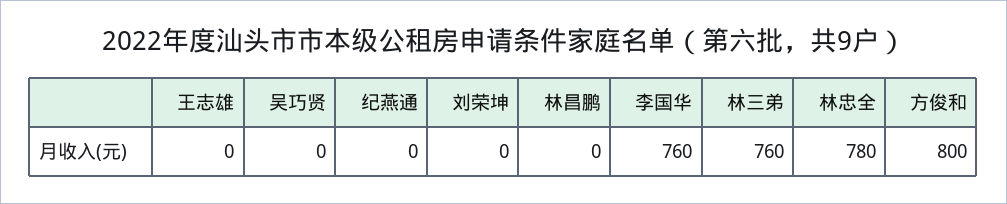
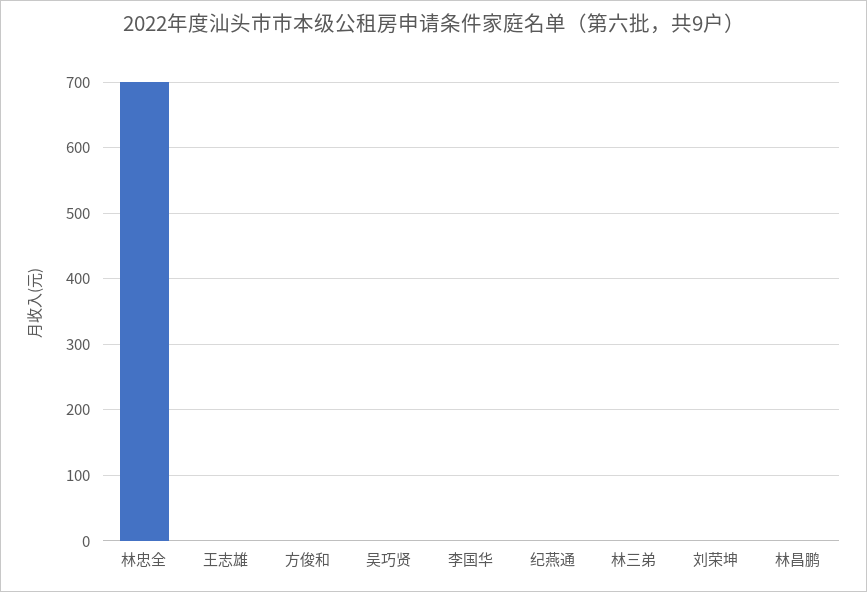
  {
    "王志雄": 0,
    "吴巧贤": 0,
    "纪燕通": 0,
    "刘荣坤": 0,
    "林昌鹏": 0,
-   "李国华": 760,
+   "李国华": 0,
-   "林三弟": 760,
+   "林三弟": 0,
-   "林忠全": 780,
+   "林忠全": 700,
-   "方俊和": 800
+   "方俊和": 0
  }

